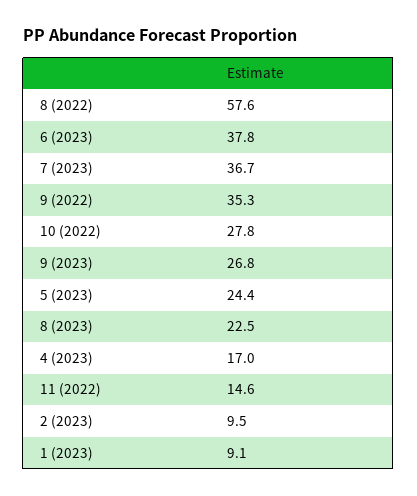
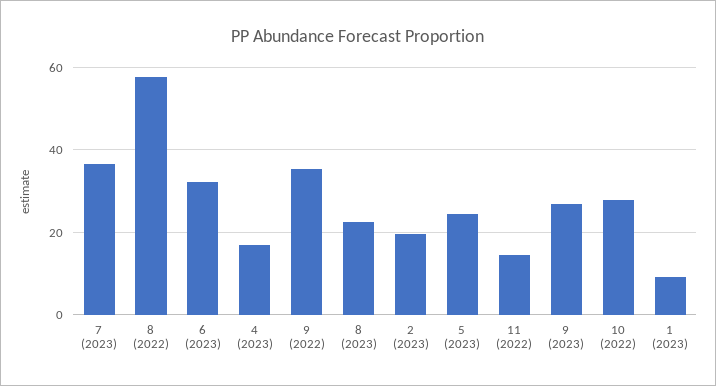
  {
    "8 (2022)": 57.6,
-   "6 (2023)": 37.8,
+   "6 (2023)": 32,
    "7 (2023)": 36.7,
    "9 (2022)": 35.3,
    "10 (2022)": 27.8,
    "9 (2023)": 26.8,
    "5 (2023)": 24.4,
    "8 (2023)": 22.5,
    "4 (2023)": 17,
    "11 (2022)": 14.6,
-   "2 (2023)": 9.5,
+   "2 (2023)": 20,
    "1 (2023)": 9.1
  }

